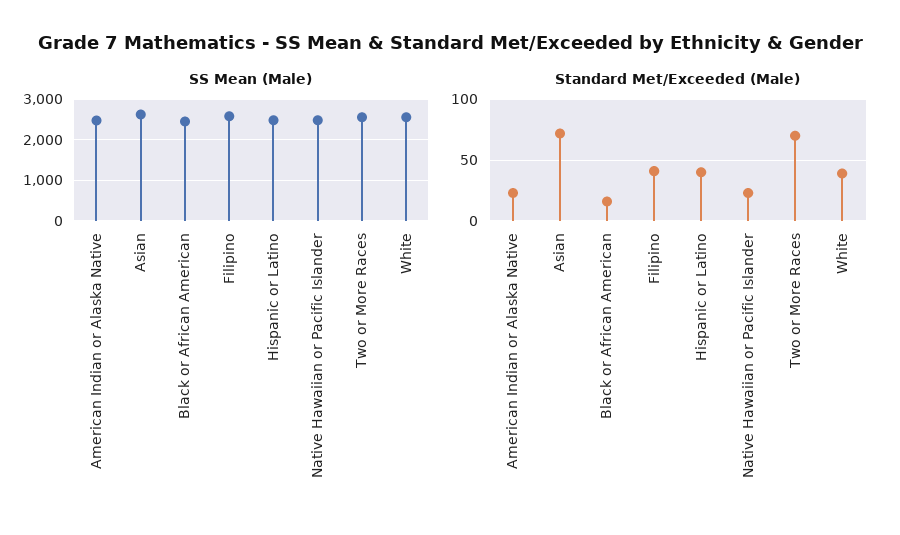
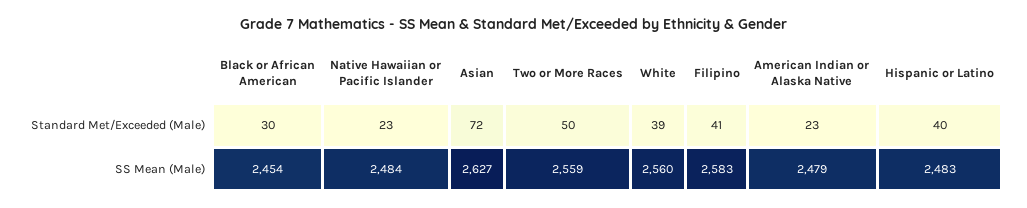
  {
    "SS Mean (Male)": {
      "American Indian or Alaska Native": 2479,
      "Asian": 2627,
      "Black or African American": 2454,
      "Filipino": 2583,
      "Hispanic or Latino": 2483,
      "Native Hawaiian or Pacific Islander": 2484,
      "Two or More Races": 2559,
      "White": 2560
    },
    "Standard Met/Exceeded (Male)": {
      "American Indian or Alaska Native": 23,
      "Asian": 72,
-     "Black or African American": 15,
+     "Black or African American": 30,
      "Filipino": 41,
      "Hispanic or Latino": 40,
      "Native Hawaiian or Pacific Islander": 23,
-     "Two or More Races": 70,
+     "Two or More Races": 50,
      "White": 39
    }
  }

